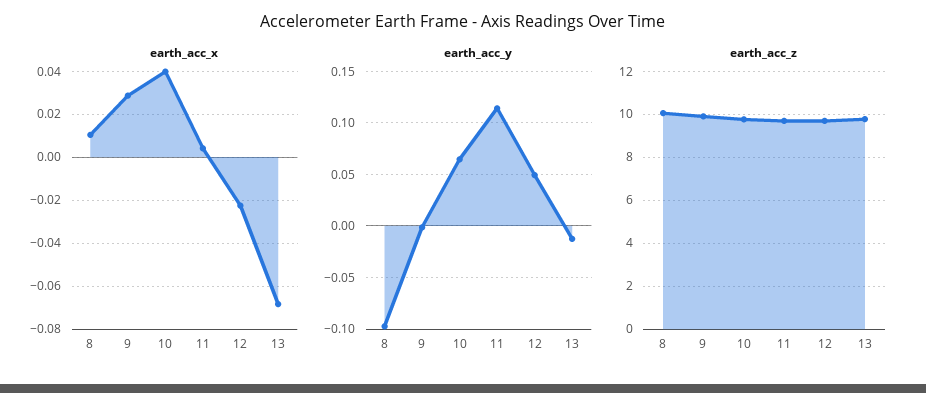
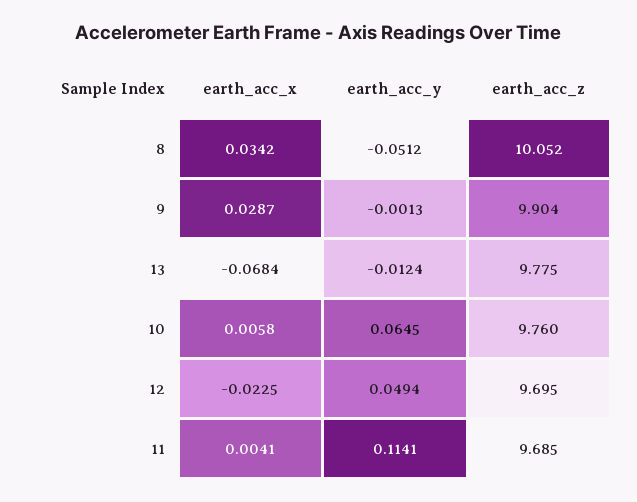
  {
    "earth_acc_x": {
-     "8": 0.01,
+     "8": 0.0342,
      "9": 0.0287,
-     "10": 0.04,
+     "10": 0.0058,
      "11": 0.0041,
      "12": -0.0225,
      "13": -0.0684
    },
    "earth_acc_y": {
-     "8": -0.1,
+     "8": -0.0512,
      "9": -0.0013,
      "10": 0.0645,
      "11": 0.1141,
      "12": 0.0494,
      "13": -0.0124
    },
    "earth_acc_z": {
      "8": 10.052,
      "9": 9.904,
      "10": 9.76,
      "11": 9.685,
      "12": 9.695,
      "13": 9.775
    }
  }

